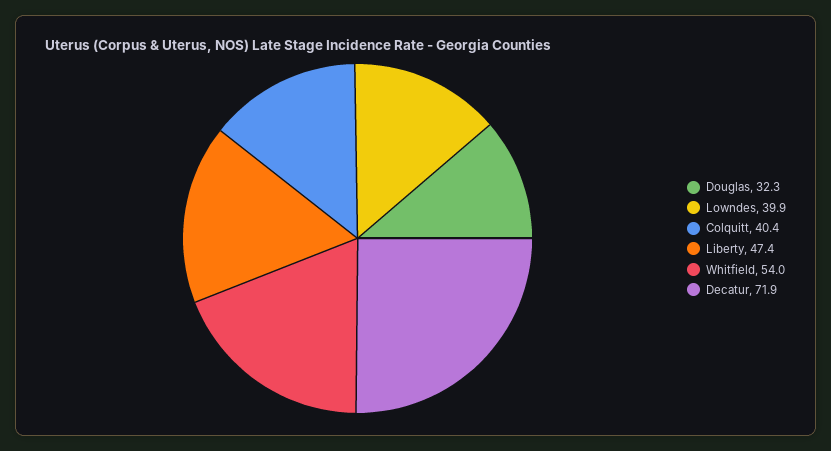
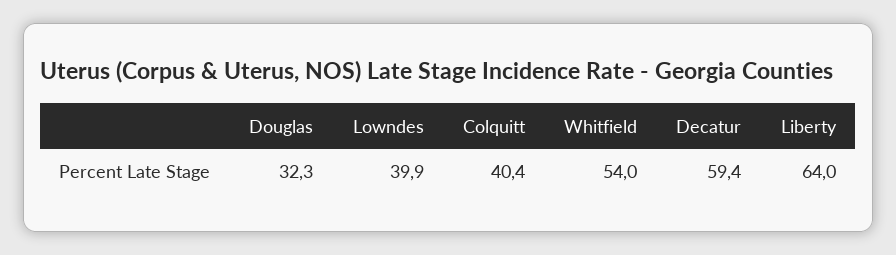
  {
    "Douglas": 32.3,
    "Lowndes": 39.9,
    "Colquitt": 40.4,
-   "Liberty": 47.4,
+   "Liberty": 64,
    "Whitfield": 54,
-   "Decatur": 71.9
+   "Decatur": 59.4
  }

